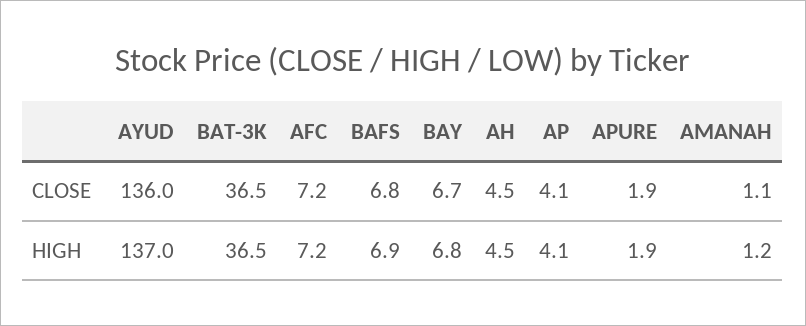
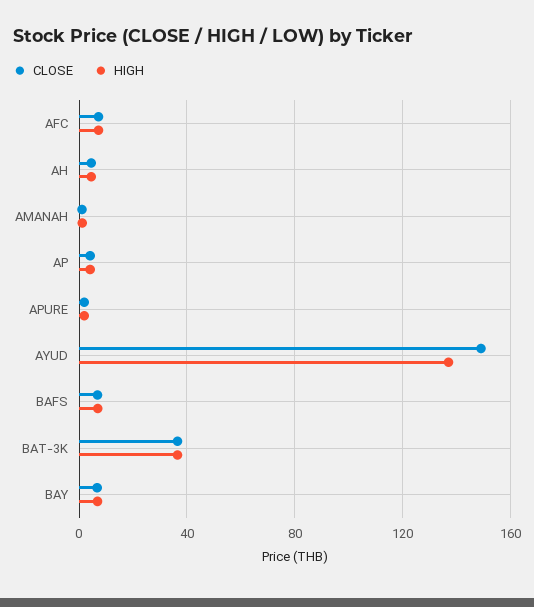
  {
    "CLOSE": {
-     "AYUD": 136,
+     "AYUD": 150,
      "BAT-3K": 36.5,
      "AFC": 7.2,
      "BAFS": 6.8,
      "BAY": 6.7,
      "AH": 4.5,
      "AP": 4.1,
      "APURE": 1.9,
      "AMANAH": 1.1
    },
    "HIGH": {
      "AYUD": 137,
      "BAT-3K": 36.5,
      "AFC": 7.2,
      "BAFS": 6.9,
      "BAY": 6.8,
      "AH": 4.5,
      "AP": 4.1,
      "APURE": 1.9,
      "AMANAH": 1.2
    }
  }

